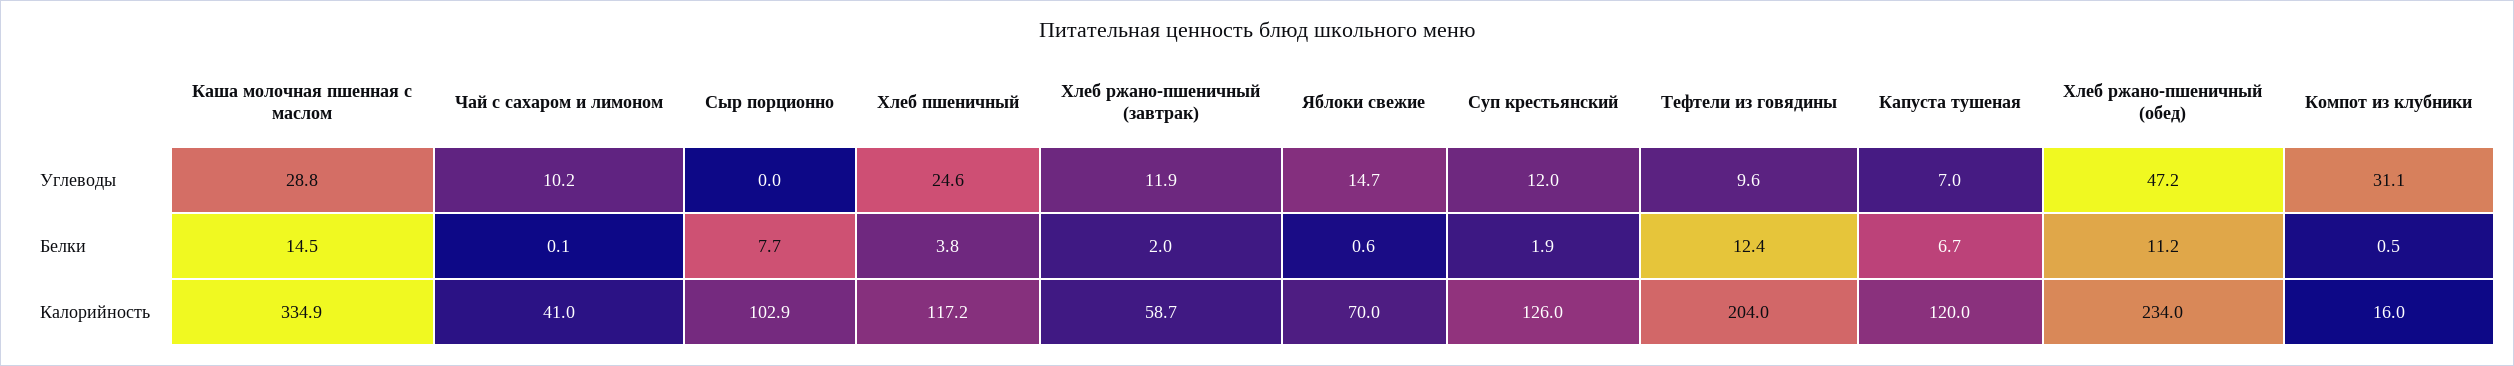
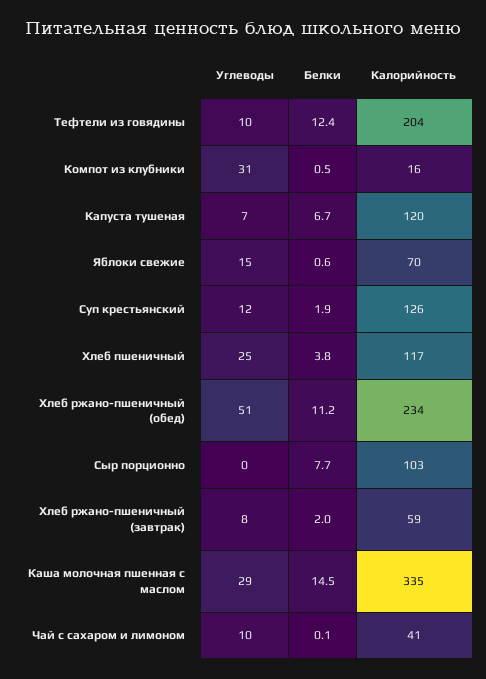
  {
    "Каша молочная пшенная с маслом": {
      "Углеводы": 28.8,
      "Белки": 14.5,
      "Калорийность": 334.9
    },
    "Чай с сахаром и лимоном": {
      "Углеводы": 10.2,
      "Белки": 0.1,
      "Калорийность": 41
    },
    "Сыр порционно": {
      "Углеводы": 0,
      "Белки": 7.7,
      "Калорийность": 102.9
    },
    "Хлеб пшеничный": {
      "Углеводы": 24.6,
      "Белки": 3.8,
      "Калорийность": 117.2
    },
    "Хлеб ржано-пшеничный (завтрак)": {
-     "Углеводы": 11.9,
+     "Углеводы": 8,
      "Белки": 2,
      "Калорийность": 58.7
    },
    "Яблоки свежие": {
      "Углеводы": 14.7,
      "Белки": 0.6,
      "Калорийность": 70
    },
    "Суп крестьянский": {
      "Углеводы": 12,
      "Белки": 1.9,
      "Калорийность": 126
    },
    "Тефтели из говядины": {
      "Углеводы": 9.6,
      "Белки": 12.4,
      "Калорийность": 204
    },
    "Капуста тушеная": {
      "Углеводы": 7,
      "Белки": 6.7,
      "Калорийность": 120
    },
    "Хлеб ржано-пшеничный (обед)": {
-     "Углеводы": 47.2,
+     "Углеводы": 51,
      "Белки": 11.2,
      "Калорийность": 234
    },
    "Компот из клубники": {
      "Углеводы": 31.1,
      "Белки": 0.5,
      "Калорийность": 16
    }
  }

